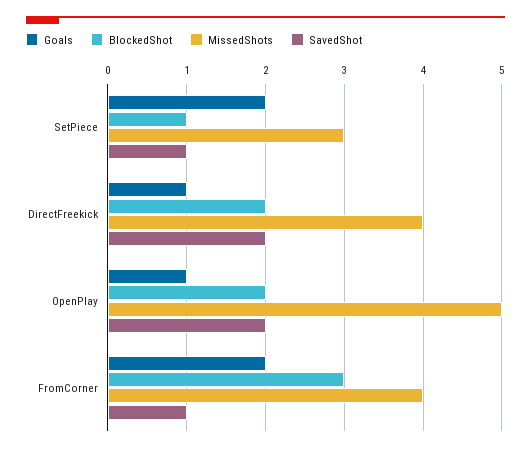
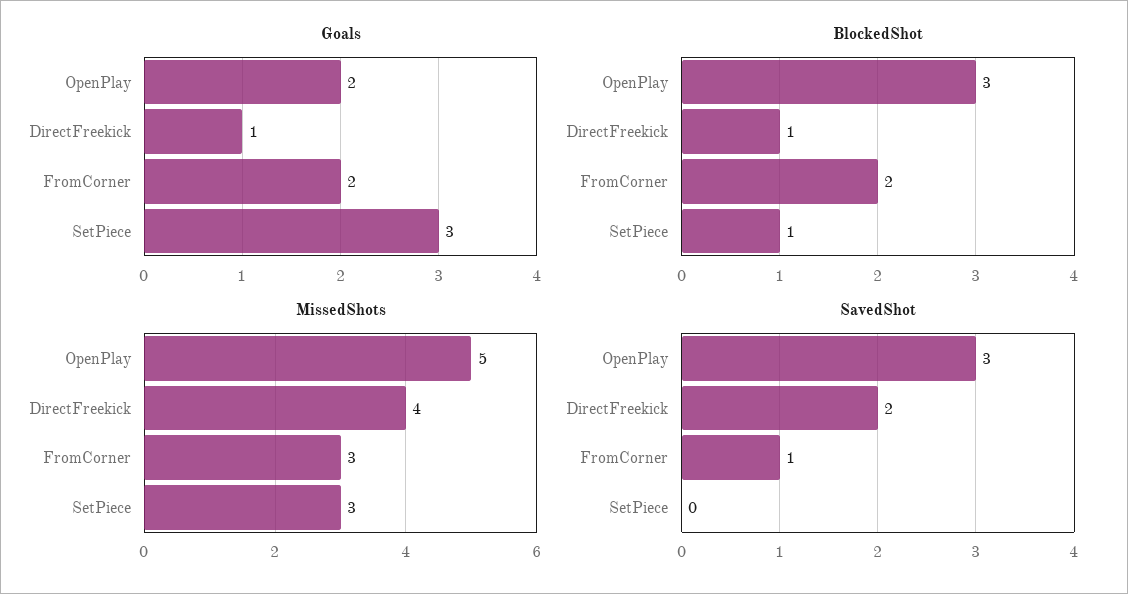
  {
    "Goals": {
-     "SetPiece": 2,
+     "SetPiece": 3,
      "DirectFreekick": 1,
-     "OpenPlay": 1,
+     "OpenPlay": 2,
      "FromCorner": 2
    },
    "BlockedShot": {
      "SetPiece": 1,
-     "DirectFreekick": 2,
+     "DirectFreekick": 1,
-     "OpenPlay": 2,
+     "OpenPlay": 3,
-     "FromCorner": 3
+     "FromCorner": 2
    },
    "MissedShots": {
      "SetPiece": 3,
      "DirectFreekick": 4,
      "OpenPlay": 5,
-     "FromCorner": 4
+     "FromCorner": 3
    },
    "SavedShot": {
-     "SetPiece": 1,
+     "SetPiece": 0,
      "DirectFreekick": 2,
-     "OpenPlay": 2,
+     "OpenPlay": 3,
      "FromCorner": 1
    }
  }

